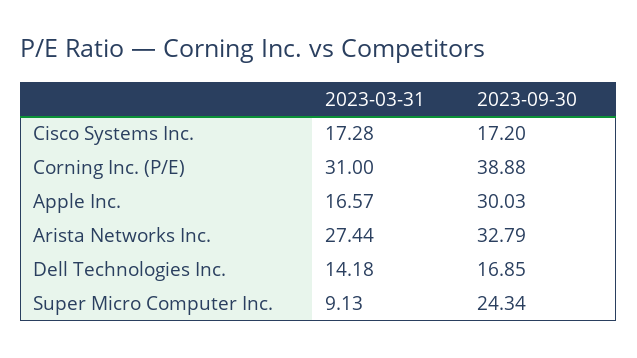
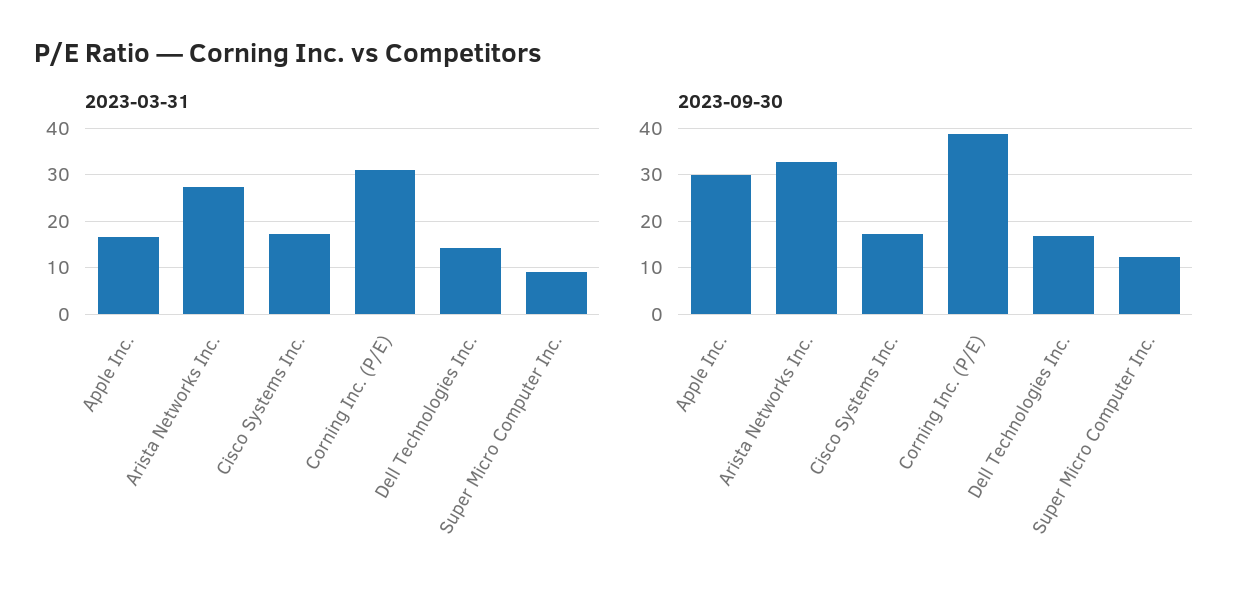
  {
    "2023-03-31": {
      "Cisco Systems Inc.": 17.28,
      "Corning Inc. (P/E)": 31,
      "Apple Inc.": 16.57,
      "Arista Networks Inc.": 27.44,
      "Dell Technologies Inc.": 14.18,
      "Super Micro Computer Inc.": 9.13
    },
    "2023-09-30": {
      "Cisco Systems Inc.": 17.2,
      "Corning Inc. (P/E)": 38.88,
      "Apple Inc.": 30.03,
      "Arista Networks Inc.": 32.79,
      "Dell Technologies Inc.": 16.85,
-     "Super Micro Computer Inc.": 24.34
+     "Super Micro Computer Inc.": 12
    }
  }

